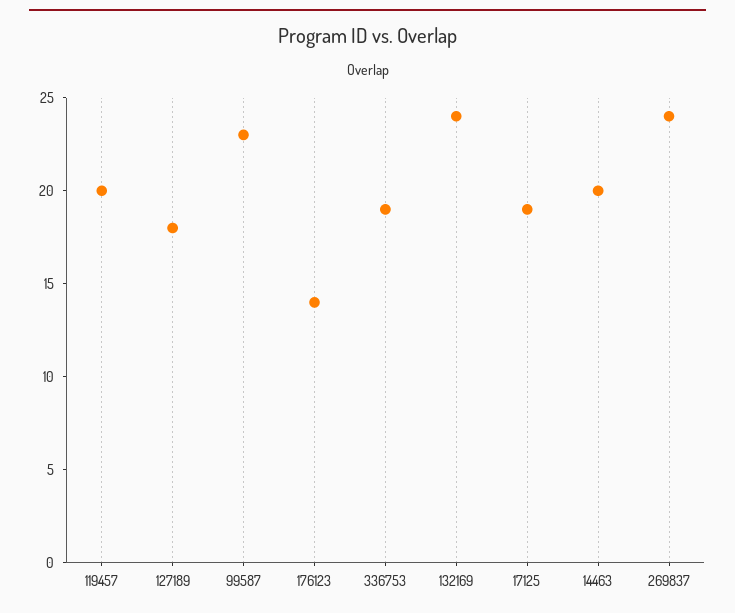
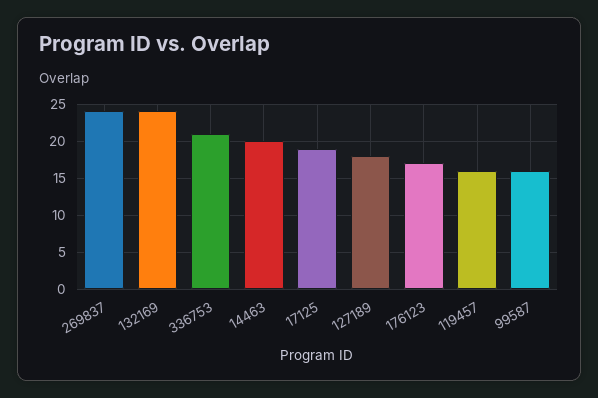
  {
-   "119457": 20,
+   "119457": 16,
    "127189": 18,
-   "99587": 23,
+   "99587": 16,
-   "176123": 14,
+   "176123": 17,
-   "336753": 19,
+   "336753": 21,
    "132169": 24,
    "17125": 19,
    "14463": 20,
    "269837": 24
  }

